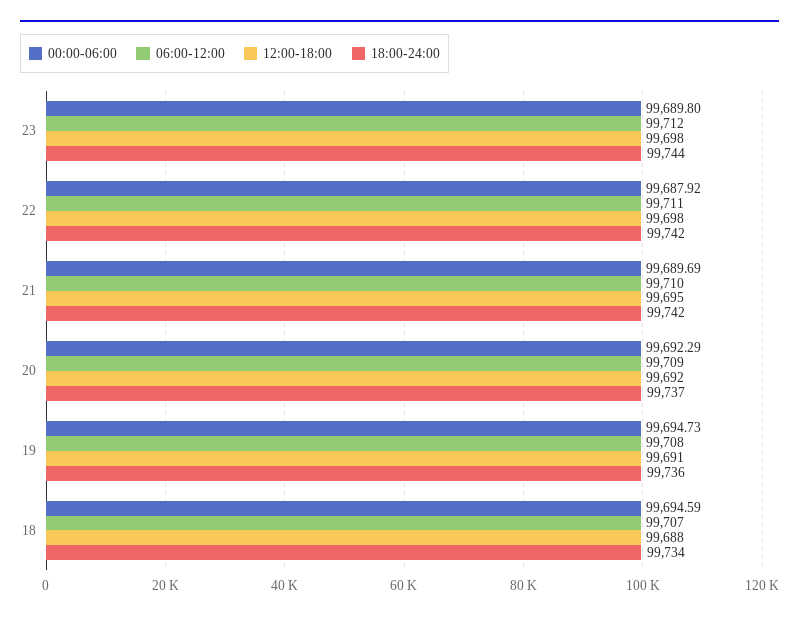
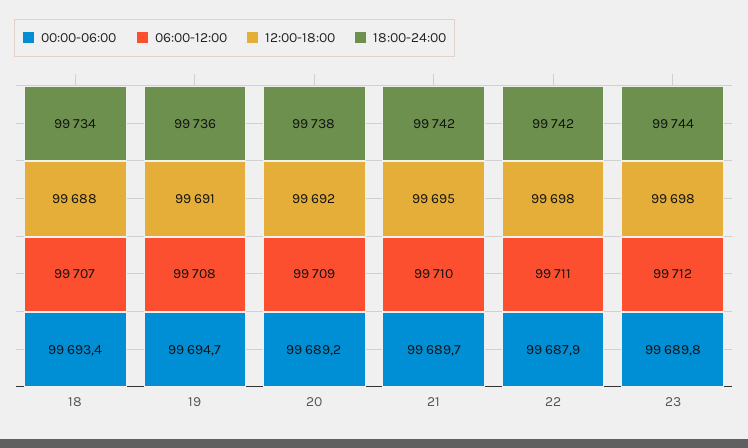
  {
    "00:00-06:00": {
      "23": 99689.8,
      "22": 99687.92,
      "21": 99689.69,
-     "20": 99692.29,
+     "20": 99689.2,
      "19": 99694.73,
-     "18": 99694.59
+     "18": 99693.4
    },
    "06:00-12:00": {
      "23": 99712,
      "22": 99711,
      "21": 99710,
      "20": 99709,
      "19": 99708,
      "18": 99707
    },
    "12:00-18:00": {
      "23": 99698,
      "22": 99698,
      "21": 99695,
      "20": 99692,
      "19": 99691,
      "18": 99688
    },
    "18:00-24:00": {
      "23": 99744,
      "22": 99742,
      "21": 99742,
-     "20": 99737,
+     "20": 99738,
      "19": 99736,
      "18": 99734
    }
  }

